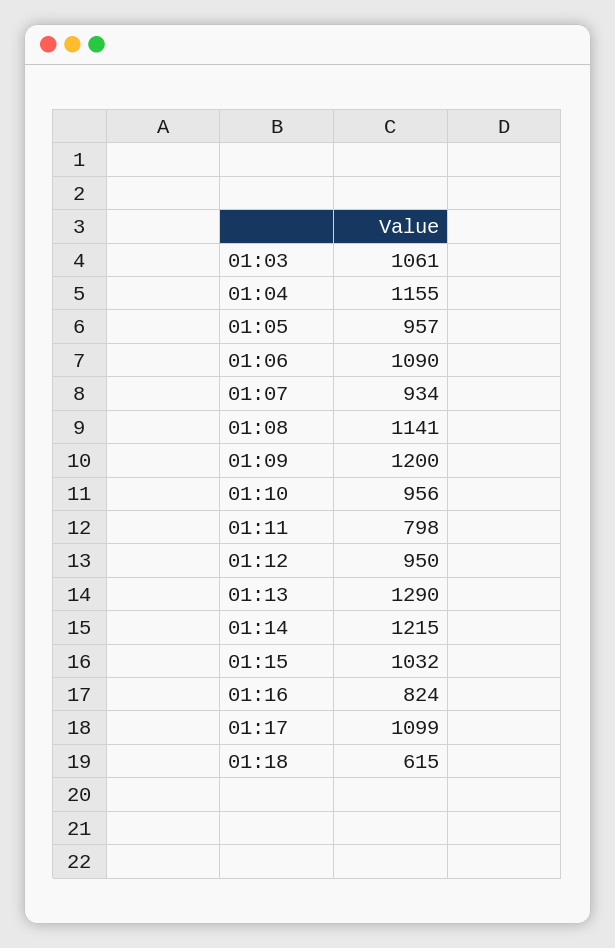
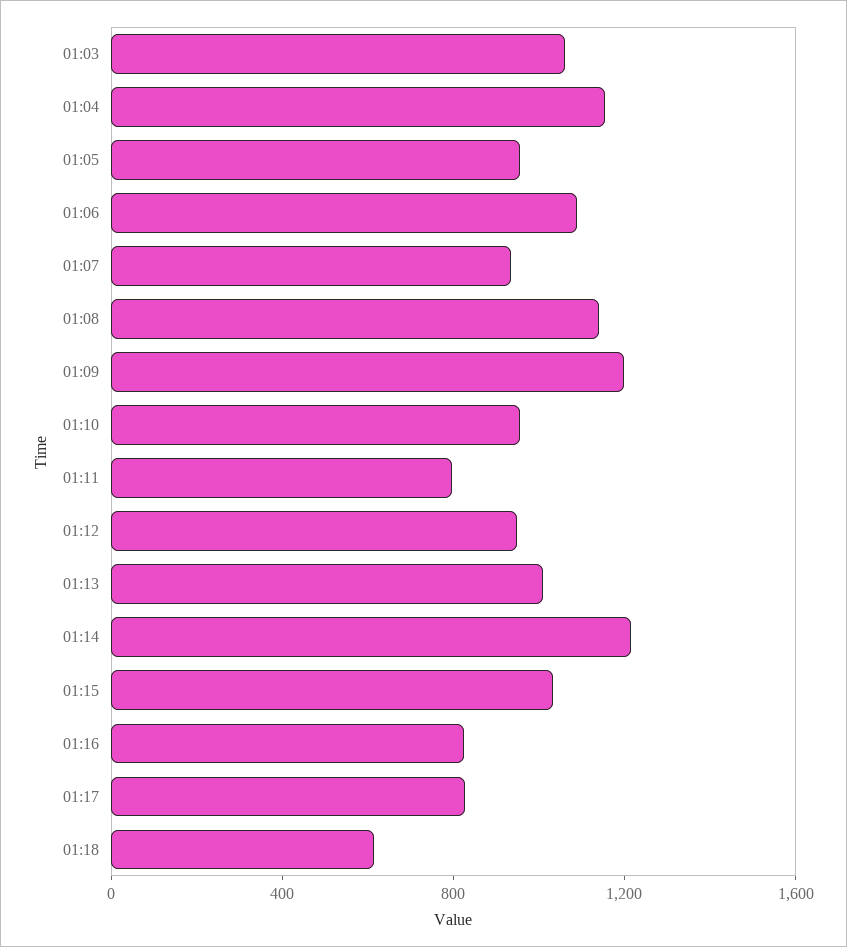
  {
    "01:03": 1061,
    "01:04": 1155,
    "01:05": 957,
    "01:06": 1090,
    "01:07": 934,
    "01:08": 1141,
    "01:09": 1200,
    "01:10": 956,
    "01:11": 798,
    "01:12": 950,
-   "01:13": 1290,
+   "01:13": 1000,
    "01:14": 1215,
    "01:15": 1032,
    "01:16": 824,
-   "01:17": 1099,
+   "01:17": 800,
    "01:18": 615
  }

